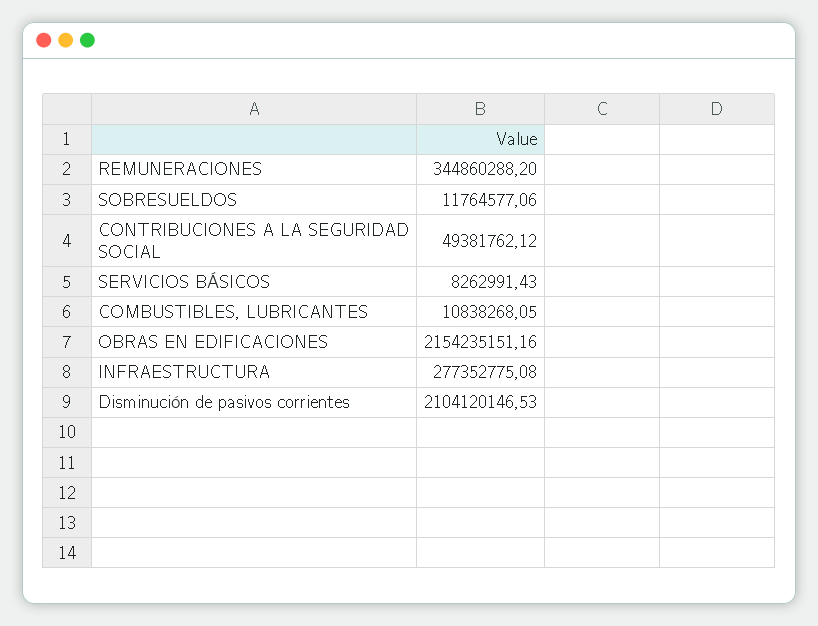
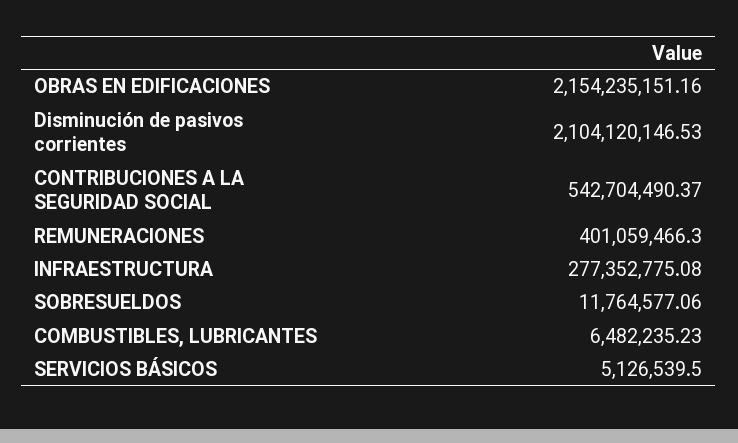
  {
-   "REMUNERACIONES": 344860288.2,
+   "REMUNERACIONES": 401059466.3,
    "SOBRESUELDOS": 11764577.06,
-   "CONTRIBUCIONES A LA SEGURIDAD SOCIAL": 49381762.12,
+   "CONTRIBUCIONES A LA SEGURIDAD SOCIAL": 542704490.37,
-   "SERVICIOS BÁSICOS": 8262991.43,
+   "SERVICIOS BÁSICOS": 5126539.5,
-   "COMBUSTIBLES, LUBRICANTES": 10838268.05,
+   "COMBUSTIBLES, LUBRICANTES": 6482235.23,
    "OBRAS EN EDIFICACIONES": 2154235151.16,
    "INFRAESTRUCTURA": 277352775.08,
    "Disminución de pasivos corrientes": 2104120146.53
  }

